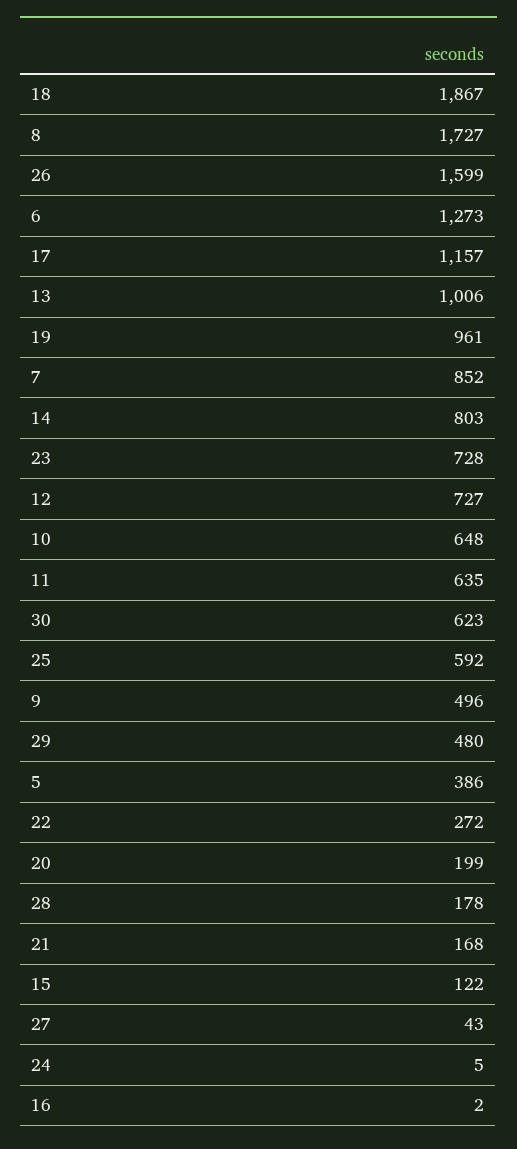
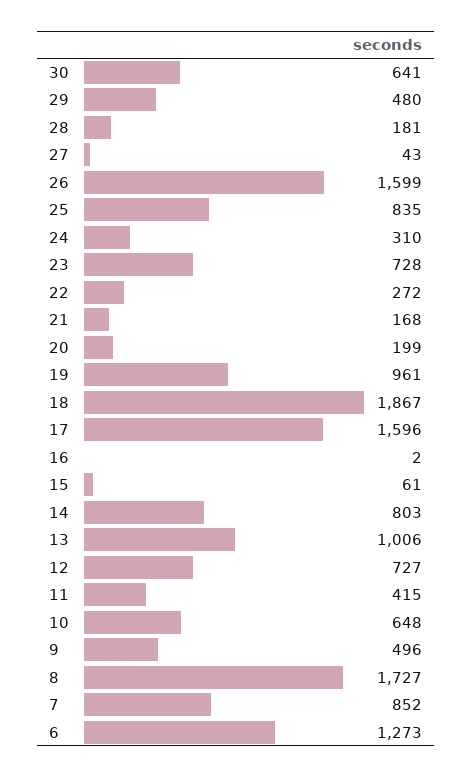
  {
    "18": 1867,
    "8": 1727,
    "26": 1599,
    "6": 1273,
-   "17": 1157,
+   "17": 1596,
    "13": 1006,
    "19": 961,
    "7": 852,
    "14": 803,
    "23": 728,
    "12": 727,
    "10": 648,
-   "11": 635,
+   "11": 415,
-   "30": 623,
+   "30": 641,
-   "25": 592,
+   "25": 835,
    "9": 496,
    "29": 480,
-   "5": 386,
    "22": 272,
    "20": 199,
-   "28": 178,
+   "28": 181,
    "21": 168,
-   "15": 122,
+   "15": 61,
    "27": 43,
-   "24": 5,
+   "24": 310,
    "16": 2
  }

